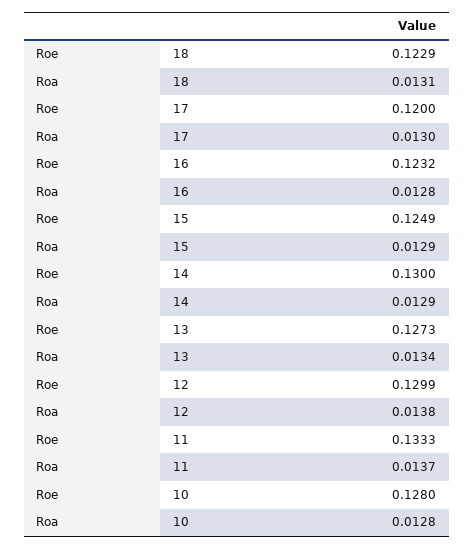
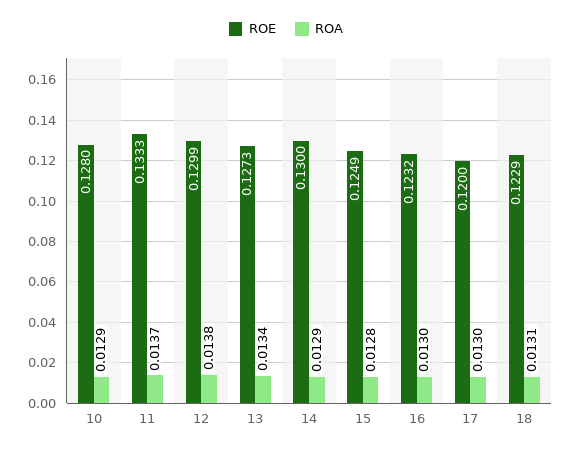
  {
    "Roe": {
      "18": 0.1229,
      "17": 0.12,
      "16": 0.1232,
      "15": 0.1249,
      "14": 0.13,
      "13": 0.1273,
      "12": 0.1299,
      "11": 0.1333,
      "10": 0.128
    },
    "Roa": {
      "18": 0.0131,
      "17": 0.013,
-     "16": 0.0128,
+     "16": 0.013,
-     "15": 0.0129,
+     "15": 0.0128,
      "14": 0.0129,
      "13": 0.0134,
      "12": 0.0138,
      "11": 0.0137,
-     "10": 0.0128
+     "10": 0.0129
    }
  }

